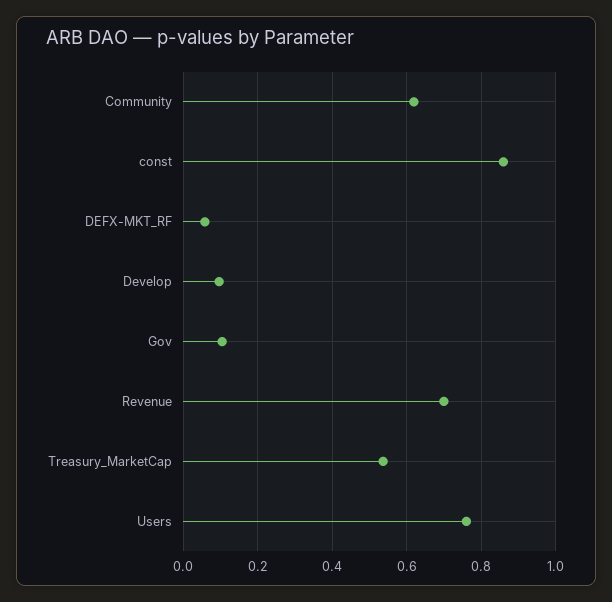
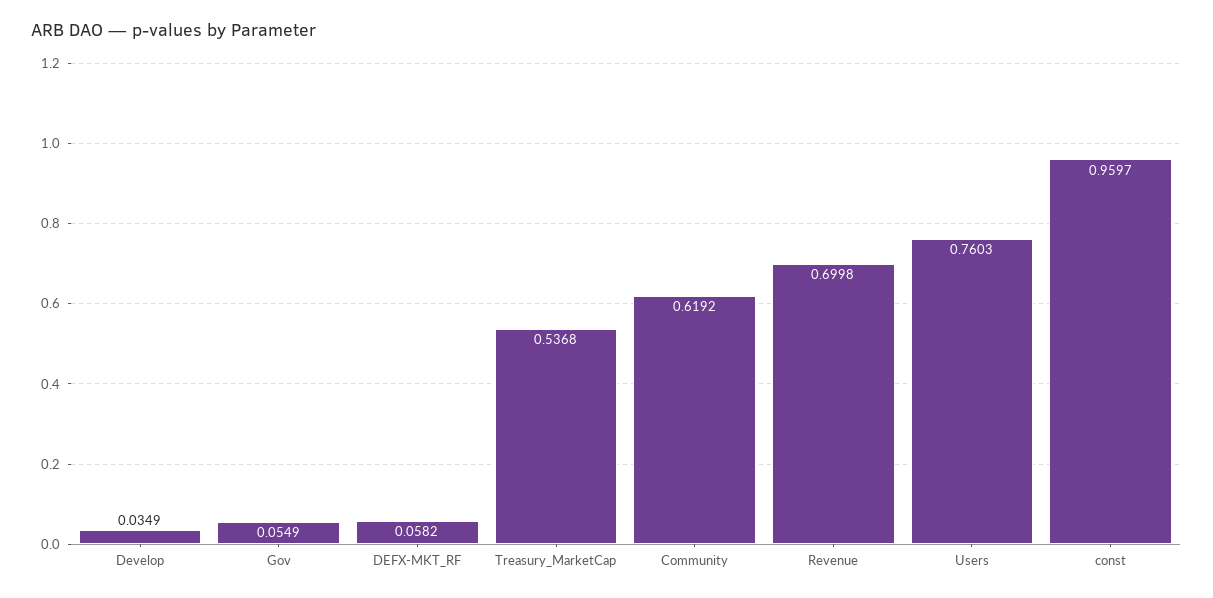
  {
    "Community": 0.6192,
-   "const": 0.86,
+   "const": 0.9597,
    "DEFX-MKT_RF": 0.0582,
-   "Develop": 0.1,
+   "Develop": 0.0349,
-   "Gov": 0.1,
+   "Gov": 0.0549,
    "Revenue": 0.6998,
    "Treasury_MarketCap": 0.5368,
    "Users": 0.7603
  }

